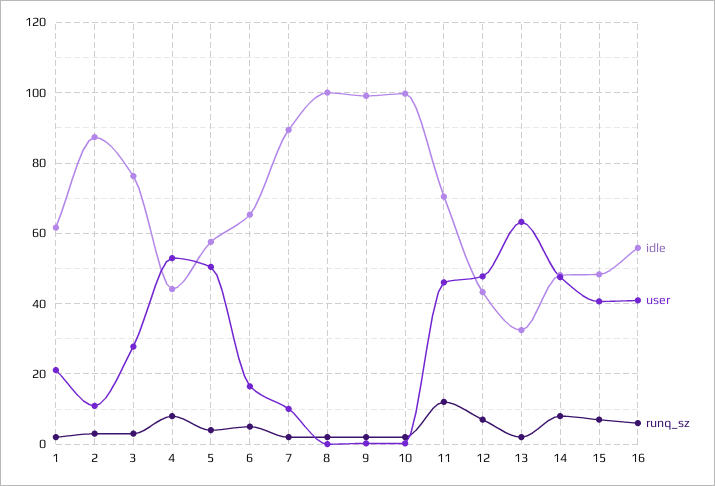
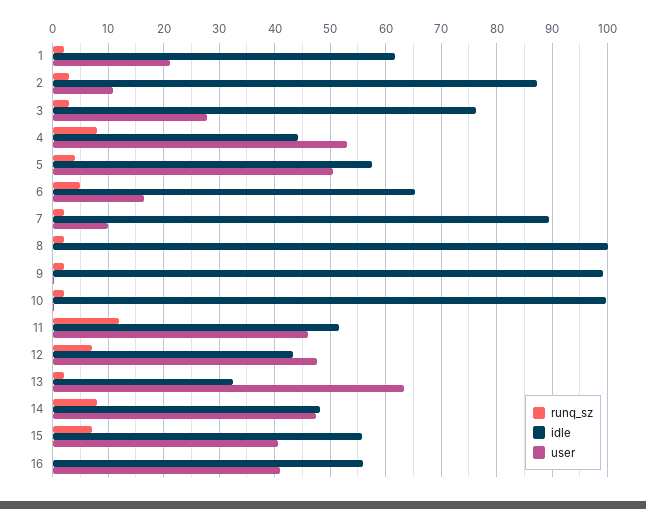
  {
    "idle": {
      "1": 62,
      "2": 88,
      "3": 76,
      "4": 44,
      "5": 58,
      "6": 66,
      "7": 90,
      "8": 100,
      "9": 100,
      "10": 100,
-     "11": 70,
+     "11": 52,
      "12": 44,
      "13": 32,
      "14": 48,
-     "15": 48,
+     "15": 56,
      "16": 56
    },
    "user": {
      "1": 22,
      "2": 10,
      "3": 28,
      "4": 52,
      "5": 50,
      "6": 16,
      "7": 10,
      "8": 0,
      "9": 0,
      "10": 0,
      "11": 46,
      "12": 48,
      "13": 64,
      "14": 48,
      "15": 40,
      "16": 40
    },
    "runq_sz": {
      "1": 2,
      "2": 4,
      "3": 4,
      "4": 8,
      "5": 4,
      "6": 6,
      "7": 2,
      "8": 2,
      "9": 2,
      "10": 2,
      "11": 12,
      "12": 8,
      "13": 2,
      "14": 8,
      "15": 8,
-     "16": 6
+     "16": 0
    }
  }

